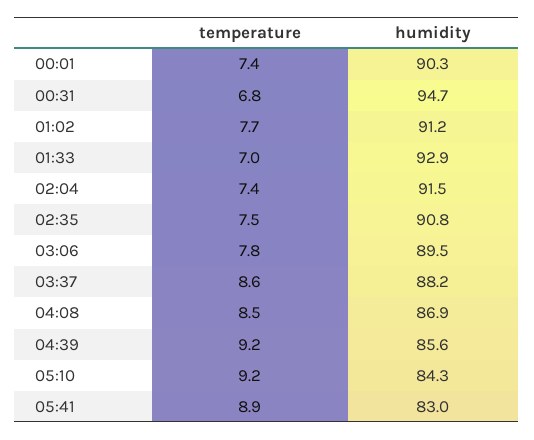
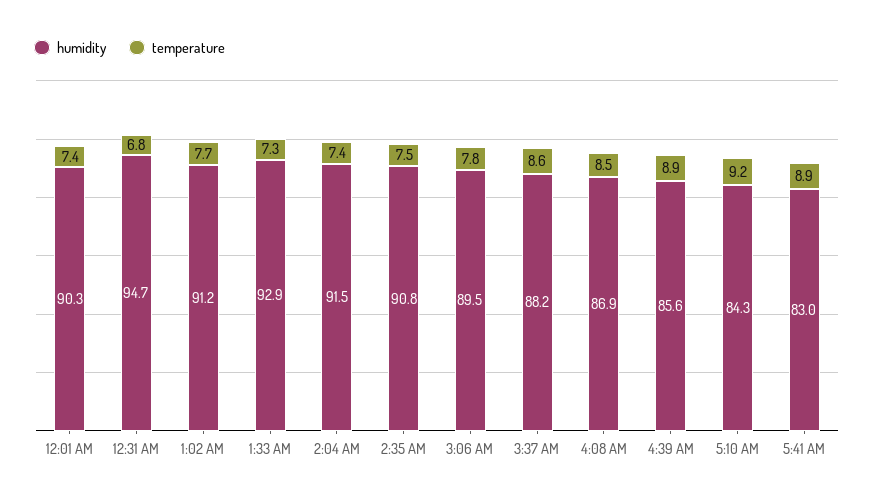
  {
    "temperature": {
      "00:01": 7.4,
      "00:31": 6.8,
      "01:02": 7.7,
-     "01:33": 7,
+     "01:33": 7.3,
      "02:04": 7.4,
      "02:35": 7.5,
      "03:06": 7.8,
      "03:37": 8.6,
      "04:08": 8.5,
-     "04:39": 9.2,
+     "04:39": 8.9,
      "05:10": 9.2,
      "05:41": 8.9
    },
    "humidity": {
      "00:01": 90.3,
      "00:31": 94.7,
      "01:02": 91.2,
      "01:33": 92.9,
      "02:04": 91.5,
      "02:35": 90.8,
      "03:06": 89.5,
      "03:37": 88.2,
      "04:08": 86.9,
      "04:39": 85.6,
      "05:10": 84.3,
      "05:41": 83
    }
  }

